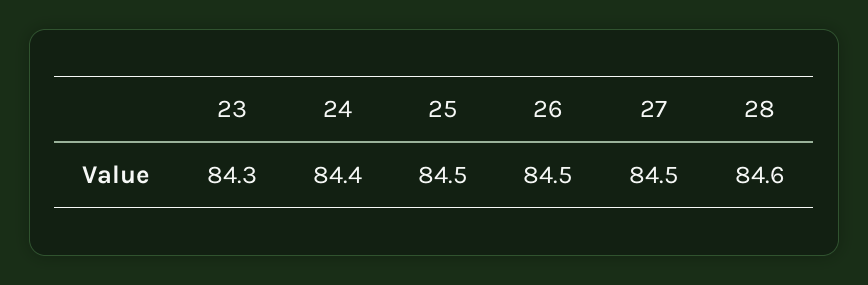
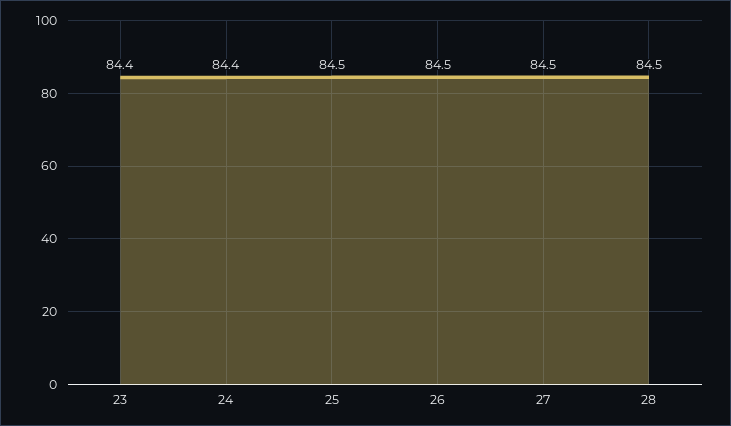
  {
-   "23": 84.3,
+   "23": 84.4,
    "24": 84.4,
    "25": 84.5,
    "26": 84.5,
    "27": 84.5,
-   "28": 84.6
+   "28": 84.5
  }

